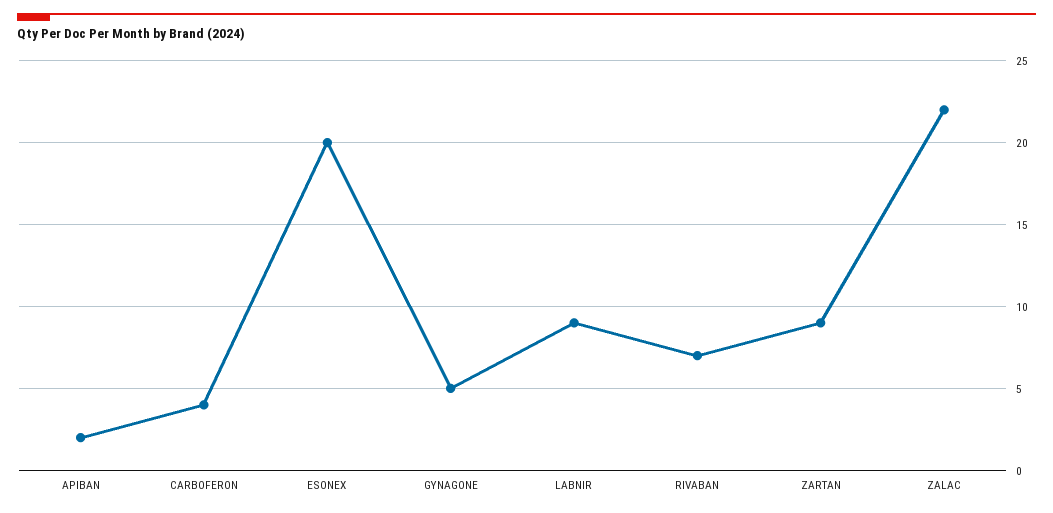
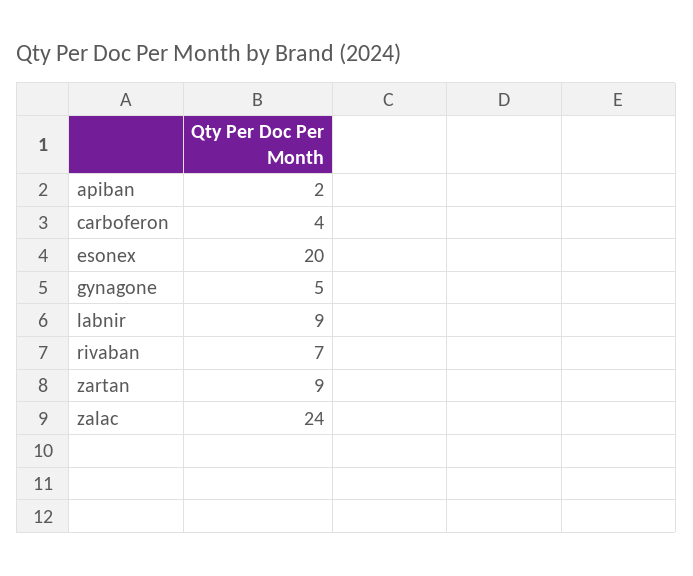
  {
    "APIBAN": 2,
    "CARBOFERON": 4,
    "ESONEX": 20,
    "GYNAGONE": 5,
    "LABNIR": 9,
    "RIVABAN": 7,
    "ZARTAN": 9,
-   "ZALAC": 22
+   "ZALAC": 24
  }

